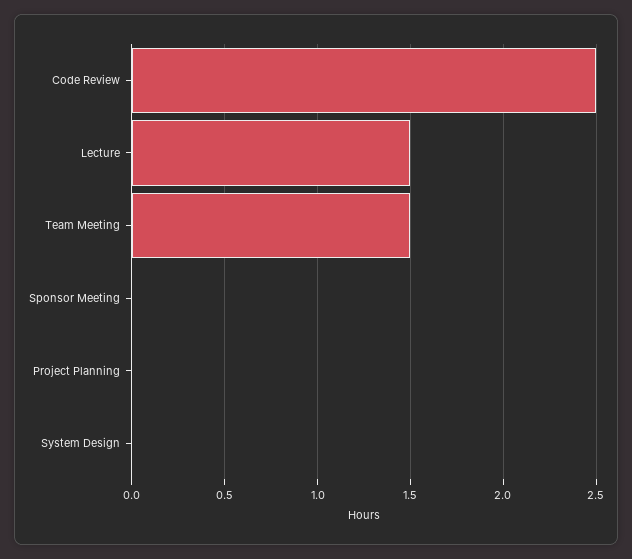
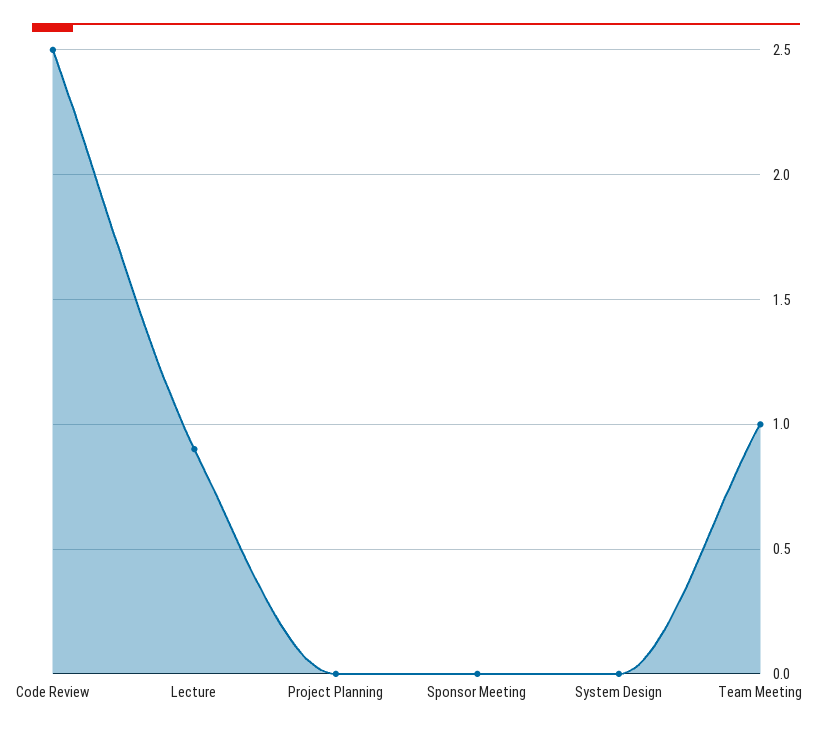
  {
    "Code Review": 2.5,
-   "Lecture": 1.5,
+   "Lecture": 0.9,
-   "Team Meeting": 1.5,
+   "Team Meeting": 1,
    "Sponsor Meeting": 0,
    "Project Planning": 0,
    "System Design": 0
  }

